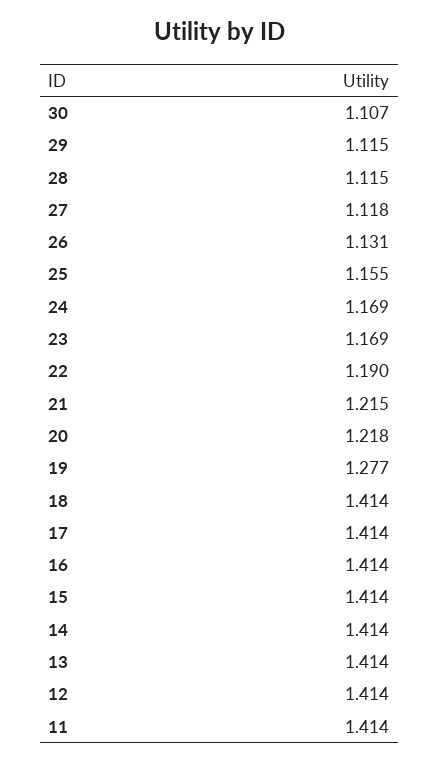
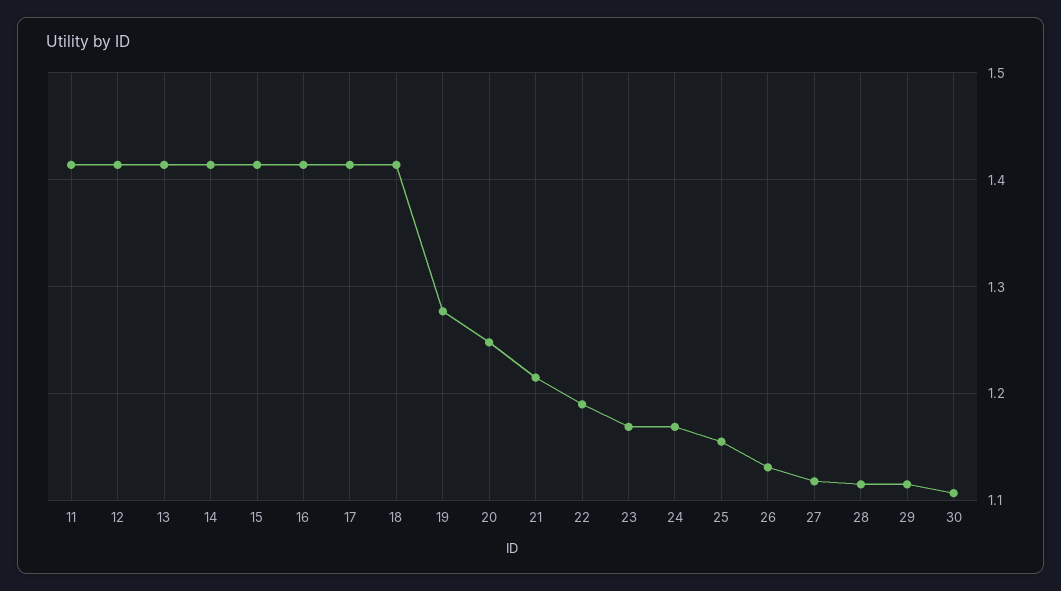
  {
    "30": 1.107,
    "29": 1.115,
    "28": 1.115,
    "27": 1.118,
    "26": 1.131,
    "25": 1.155,
    "24": 1.169,
    "23": 1.169,
    "22": 1.19,
    "21": 1.215,
-   "20": 1.218,
+   "20": 1.25,
    "19": 1.277,
    "18": 1.414,
    "17": 1.414,
    "16": 1.414,
    "15": 1.414,
    "14": 1.414,
    "13": 1.414,
    "12": 1.414,
    "11": 1.414
  }

